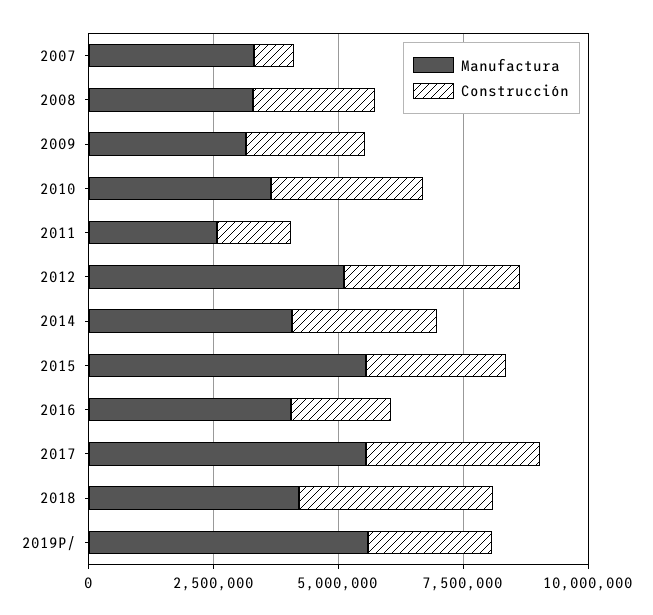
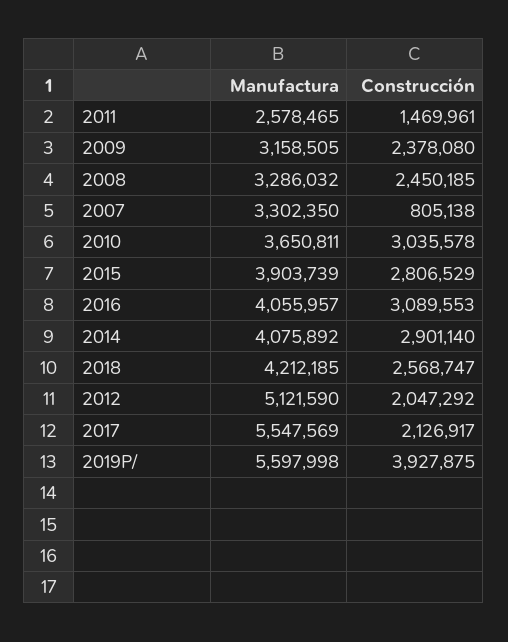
  {
    "Manufactura": {
      "2007": 3302350,
      "2008": 3286032,
      "2009": 3158505,
      "2010": 3650811,
      "2011": 2578465,
      "2012": 5121590,
      "2014": 4075892,
-     "2015": 5500000,
+     "2015": 3903739,
      "2016": 4055957,
      "2017": 5547569,
      "2018": 4212185,
      "2019P/": 5597998
    },
    "Construcción": {
      "2007": 805138,
      "2008": 2450185,
      "2009": 2378080,
      "2010": 3035578,
      "2011": 1469961,
-     "2012": 3500000,
+     "2012": 2047292,
      "2014": 2901140,
      "2015": 2806529,
-     "2016": 2000000,
+     "2016": 3089553,
-     "2017": 3500000,
+     "2017": 2126917,
-     "2018": 4000000,
+     "2018": 2568747,
-     "2019P/": 2500000
+     "2019P/": 3927875
    }
  }

